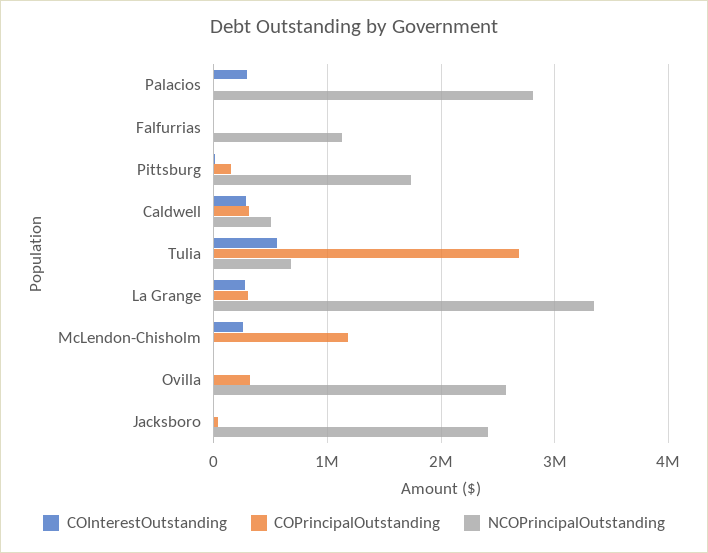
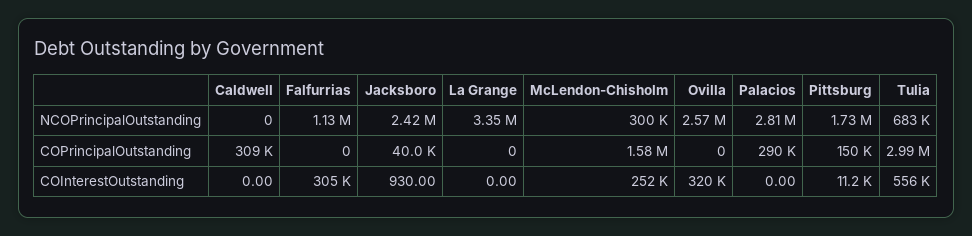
  {
    "COInterestOutstanding": {
-     "Palacios": 300000,
+     "Palacios": 0,
-     "Falfurrias": 0,
+     "Falfurrias": 305000,
      "Pittsburg": 11200,
-     "Caldwell": 300000,
+     "Caldwell": 0,
      "Tulia": 556000,
-     "La Grange": 300000,
+     "La Grange": 0,
      "McLendon-Chisholm": 252000,
-     "Ovilla": 0,
+     "Ovilla": 320000,
      "Jacksboro": 930
    },
    "COPrincipalOutstanding": {
-     "Palacios": 0,
+     "Palacios": 290000,
      "Falfurrias": 0,
      "Pittsburg": 150000,
      "Caldwell": 309000,
-     "Tulia": 2700000,
+     "Tulia": 2990000,
-     "La Grange": 300000,
+     "La Grange": 0,
-     "McLendon-Chisholm": 1200000,
+     "McLendon-Chisholm": 1580000,
-     "Ovilla": 300000,
+     "Ovilla": 0,
      "Jacksboro": 40000
    },
    "NCOPrincipalOutstanding": {
      "Palacios": 2810000,
      "Falfurrias": 1130000,
      "Pittsburg": 1730000,
-     "Caldwell": 500000,
+     "Caldwell": 0,
      "Tulia": 683000,
      "La Grange": 3350000,
-     "McLendon-Chisholm": 0,
+     "McLendon-Chisholm": 300000,
      "Ovilla": 2570000,
      "Jacksboro": 2420000
    }
  }

